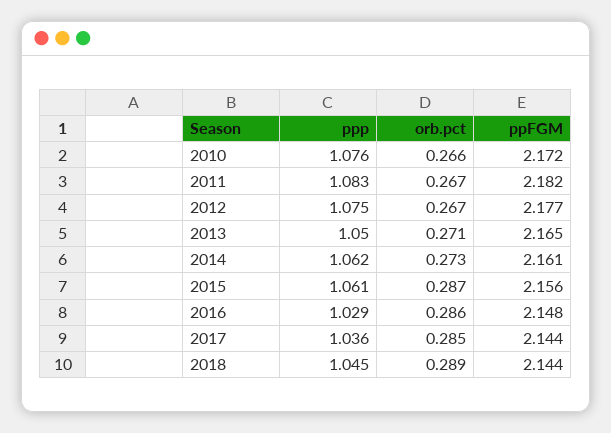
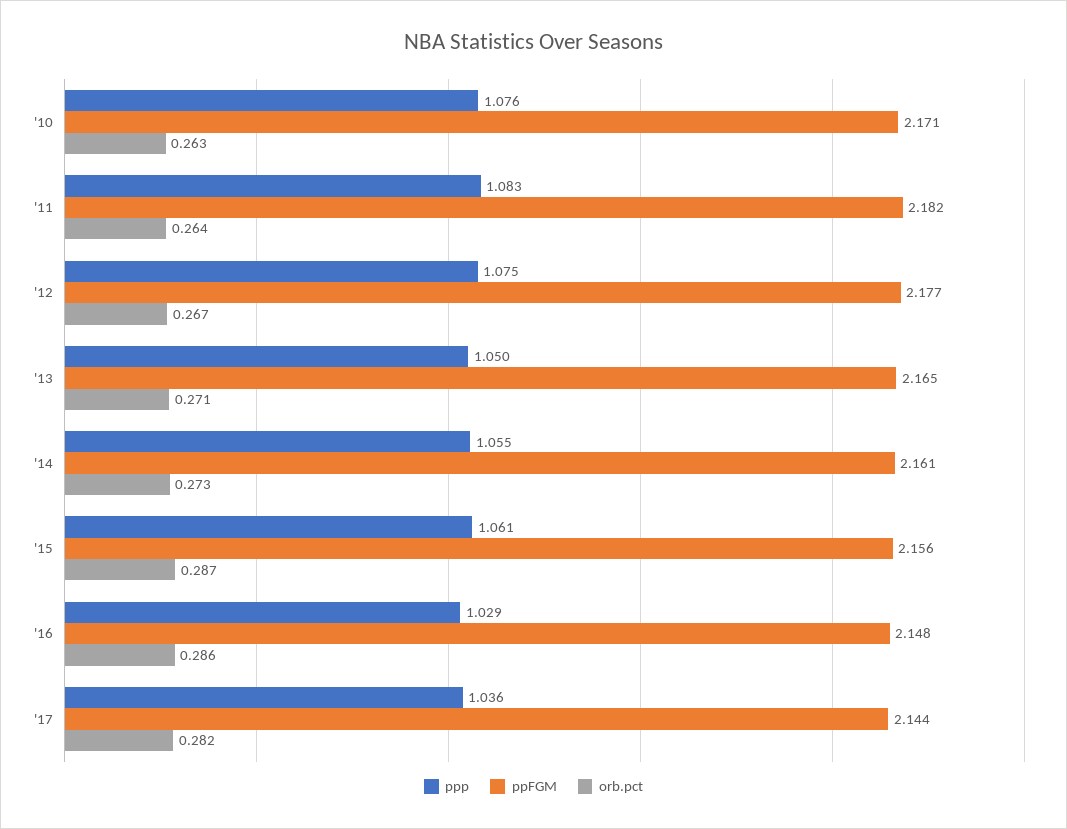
  {
    "ppp": {
      "2010": 1.076,
      "2011": 1.083,
      "2012": 1.075,
      "2013": 1.05,
-     "2014": 1.062,
+     "2014": 1.055,
      "2015": 1.061,
      "2016": 1.029,
-     "2017": 1.036,
+     "2017": 1.036
-     "2018": 1.045
    },
    "orb.pct": {
-     "2010": 0.266,
+     "2010": 0.263,
-     "2011": 0.267,
+     "2011": 0.264,
      "2012": 0.267,
      "2013": 0.271,
      "2014": 0.273,
      "2015": 0.287,
      "2016": 0.286,
-     "2017": 0.285,
+     "2017": 0.282
-     "2018": 0.289
    },
    "ppFGM": {
-     "2010": 2.172,
+     "2010": 2.171,
      "2011": 2.182,
      "2012": 2.177,
      "2013": 2.165,
      "2014": 2.161,
      "2015": 2.156,
      "2016": 2.148,
-     "2017": 2.144,
+     "2017": 2.144
-     "2018": 2.144
    }
  }

